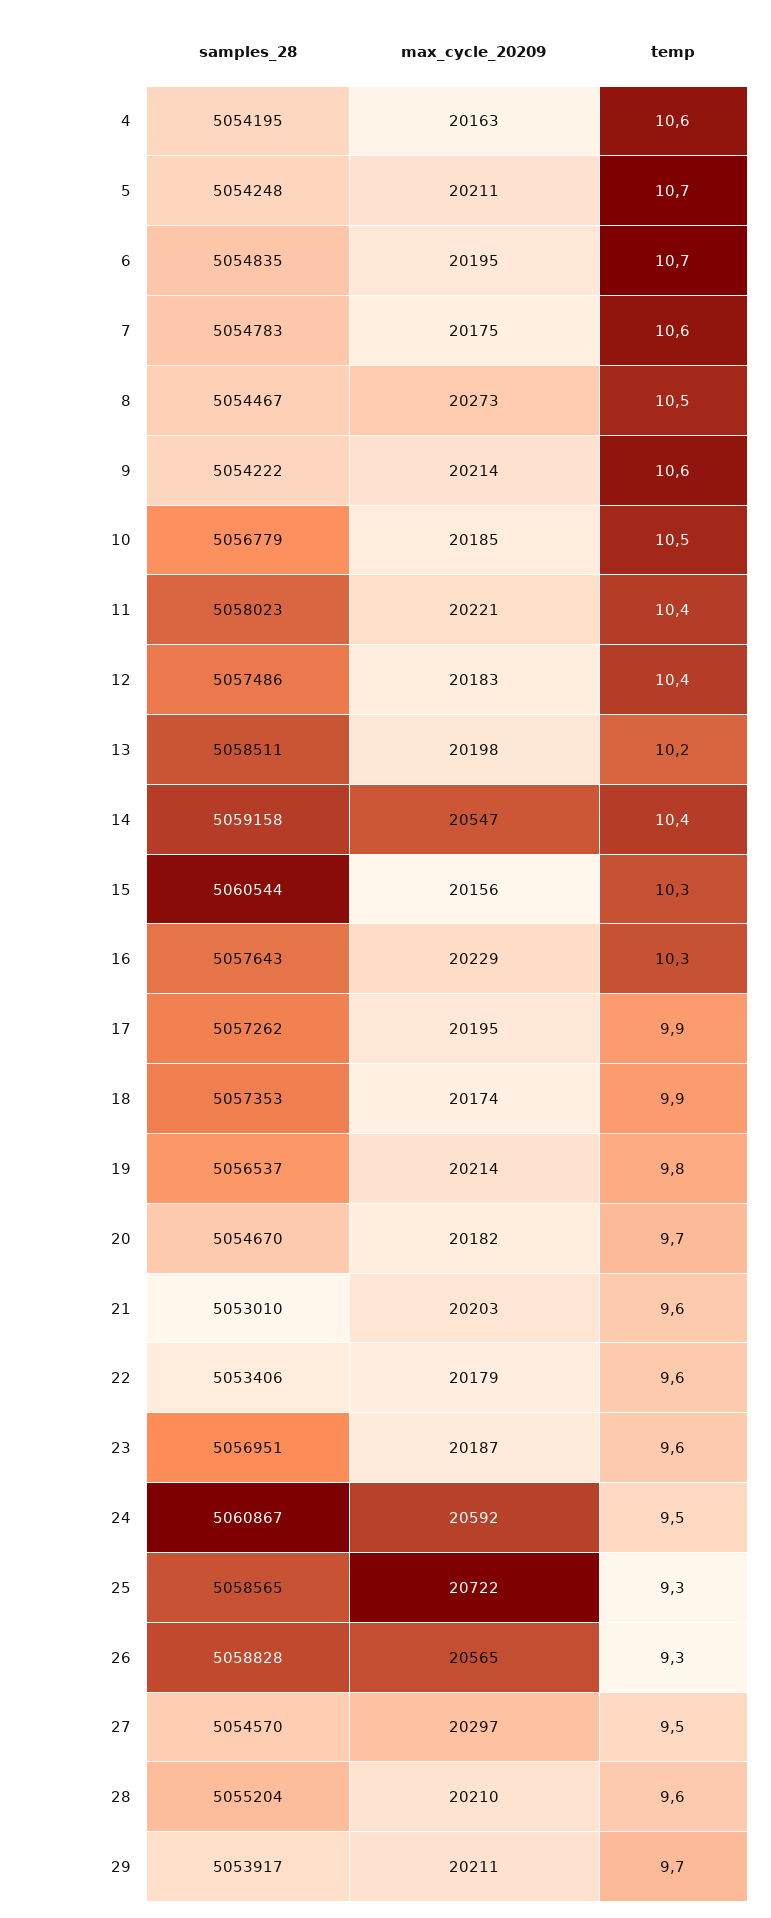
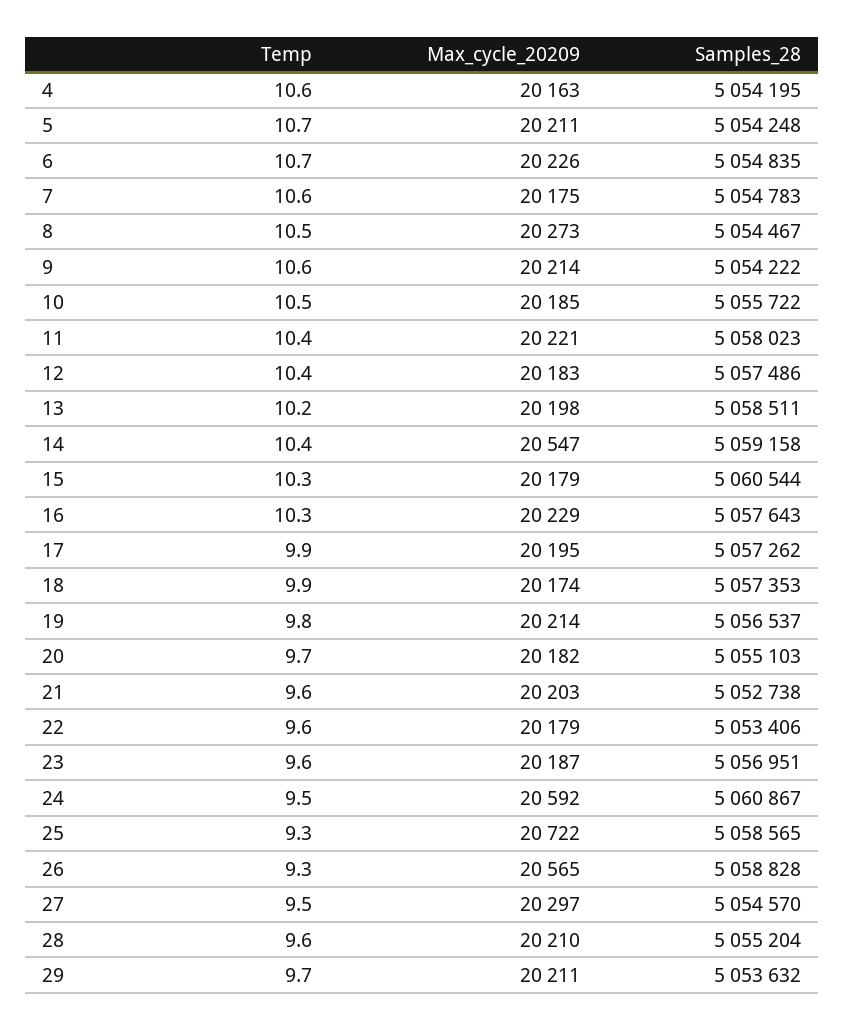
  {
    "samples_28": {
      "4": 5054195,
      "5": 5054248,
      "6": 5054835,
      "7": 5054783,
      "8": 5054467,
      "9": 5054222,
-     "10": 5056779,
+     "10": 5055722,
      "11": 5058023,
      "12": 5057486,
      "13": 5058511,
      "14": 5059158,
      "15": 5060544,
      "16": 5057643,
      "17": 5057262,
      "18": 5057353,
      "19": 5056537,
-     "20": 5054670,
+     "20": 5055103,
-     "21": 5053010,
+     "21": 5052738,
      "22": 5053406,
      "23": 5056951,
      "24": 5060867,
      "25": 5058565,
      "26": 5058828,
      "27": 5054570,
      "28": 5055204,
-     "29": 5053917
+     "29": 5053632
    },
    "max_cycle_20209": {
      "4": 20163,
      "5": 20211,
-     "6": 20195,
+     "6": 20226,
      "7": 20175,
      "8": 20273,
      "9": 20214,
      "10": 20185,
      "11": 20221,
      "12": 20183,
      "13": 20198,
      "14": 20547,
-     "15": 20156,
+     "15": 20179,
      "16": 20229,
      "17": 20195,
      "18": 20174,
      "19": 20214,
      "20": 20182,
      "21": 20203,
      "22": 20179,
      "23": 20187,
      "24": 20592,
      "25": 20722,
      "26": 20565,
      "27": 20297,
      "28": 20210,
      "29": 20211
    },
    "temp": {
      "4": 10.6,
      "5": 10.7,
      "6": 10.7,
      "7": 10.6,
      "8": 10.5,
      "9": 10.6,
      "10": 10.5,
      "11": 10.4,
      "12": 10.4,
      "13": 10.2,
      "14": 10.4,
      "15": 10.3,
      "16": 10.3,
      "17": 9.9,
      "18": 9.9,
      "19": 9.8,
      "20": 9.7,
      "21": 9.6,
      "22": 9.6,
      "23": 9.6,
      "24": 9.5,
      "25": 9.3,
      "26": 9.3,
      "27": 9.5,
      "28": 9.6,
      "29": 9.7
    }
  }

